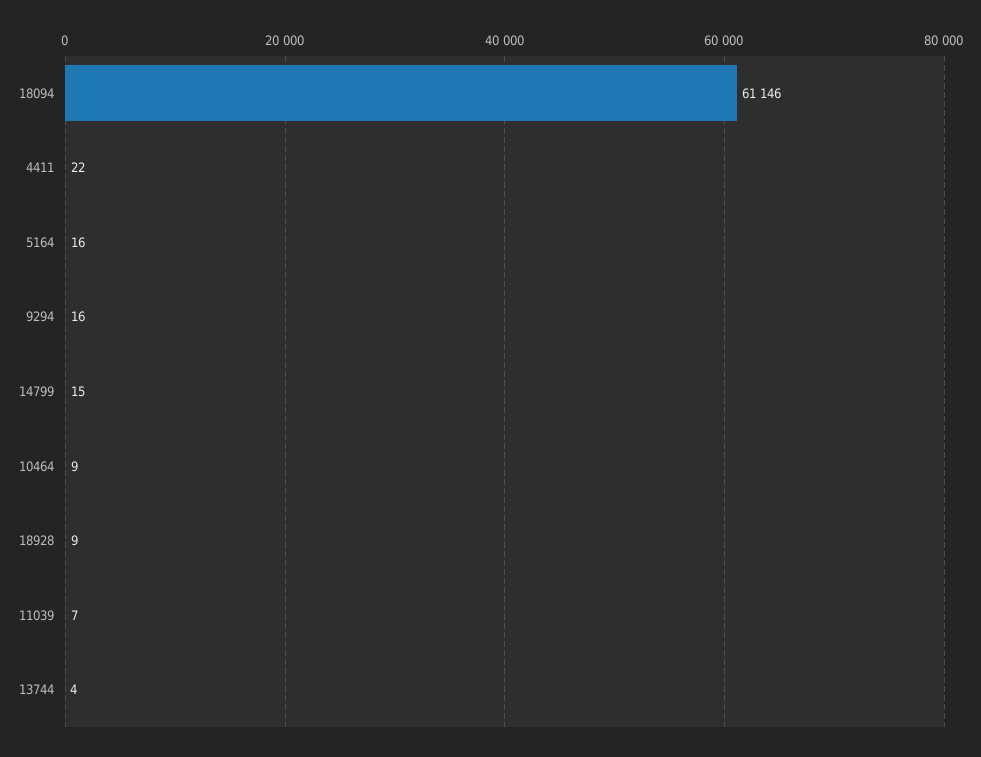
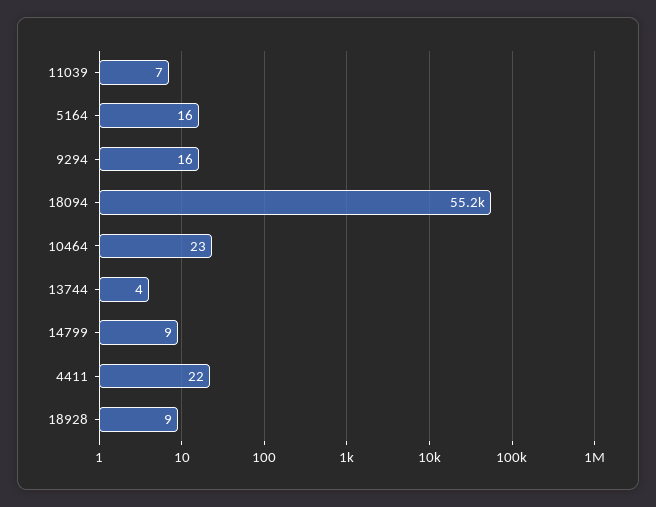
  {
-   "18094": 61146,
+   "18094": 55200,
    "4411": 22,
    "5164": 16,
    "9294": 16,
-   "14799": 15,
+   "14799": 9,
-   "10464": 9,
+   "10464": 23,
    "18928": 9,
    "11039": 7,
    "13744": 4
  }

